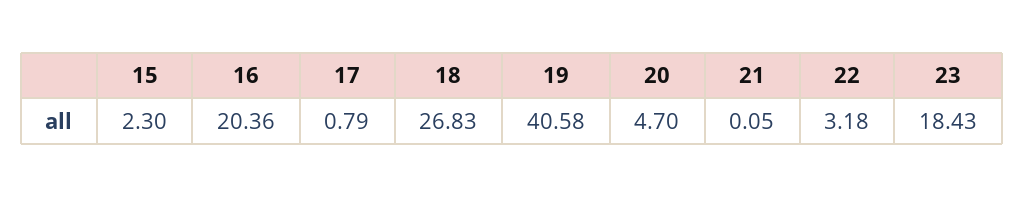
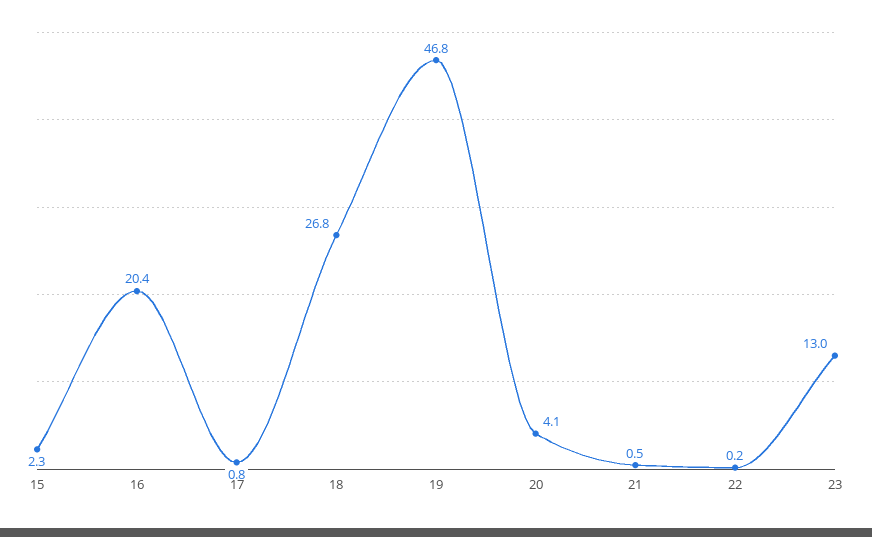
  {
    "15": 2.3,
    "16": 20.36,
    "17": 0.79,
    "18": 26.83,
-   "19": 40.58,
+   "19": 46.8,
-   "20": 4.7,
+   "20": 4.1,
-   "21": 0.05,
+   "21": 0.5,
-   "22": 3.18,
+   "22": 0.2,
-   "23": 18.43
+   "23": 13
  }

